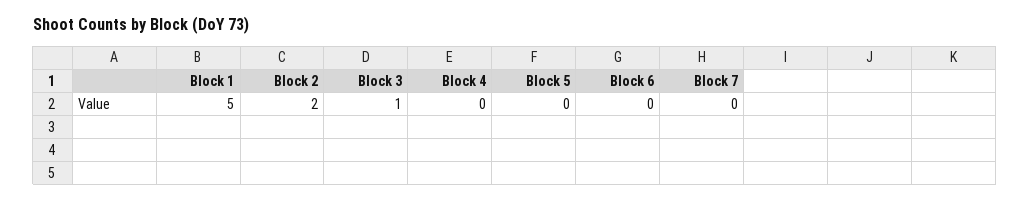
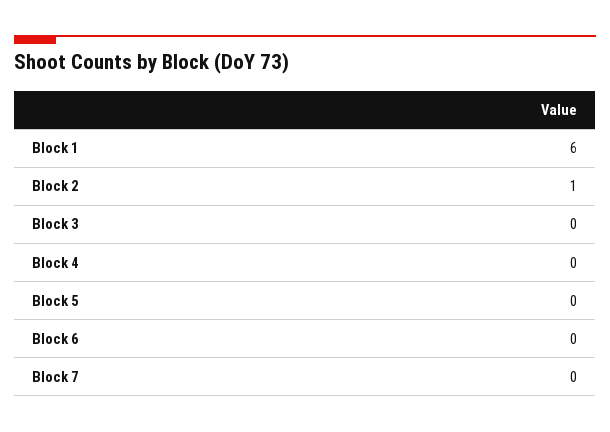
  {
-   "Block 1": 5,
+   "Block 1": 6,
-   "Block 2": 2,
+   "Block 2": 1,
-   "Block 3": 1,
+   "Block 3": 0,
    "Block 4": 0,
    "Block 5": 0,
    "Block 6": 0,
    "Block 7": 0
  }

